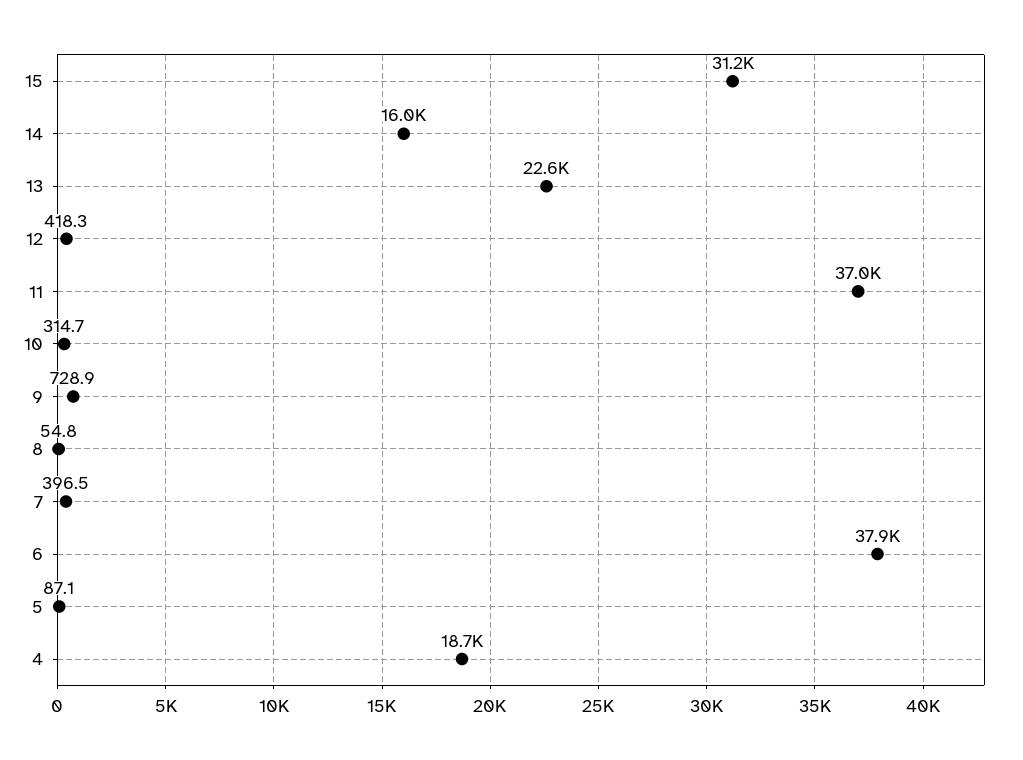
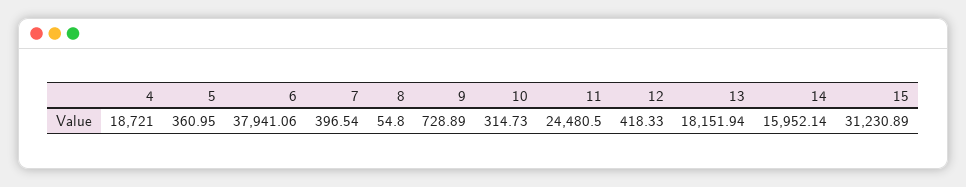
  {
    "15": 31230.89,
    "14": 15952.14,
-   "13": 22600,
+   "13": 18151.94,
    "12": 418.33,
-   "11": 37000,
+   "11": 24480.5,
    "10": 314.73,
    "9": 728.89,
    "8": 54.8,
    "7": 396.54,
    "6": 37941.06,
-   "5": 87.1,
+   "5": 360.95,
    "4": 18721
  }

